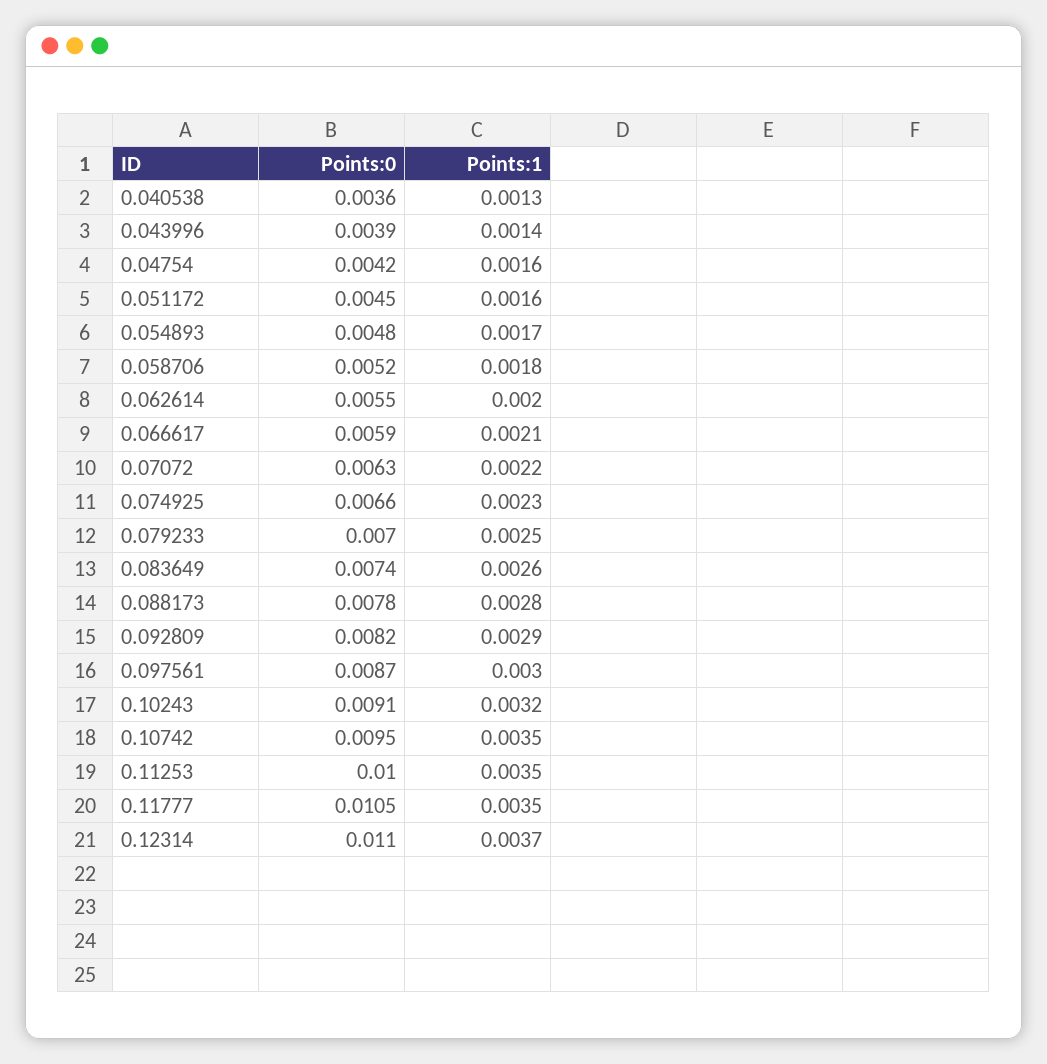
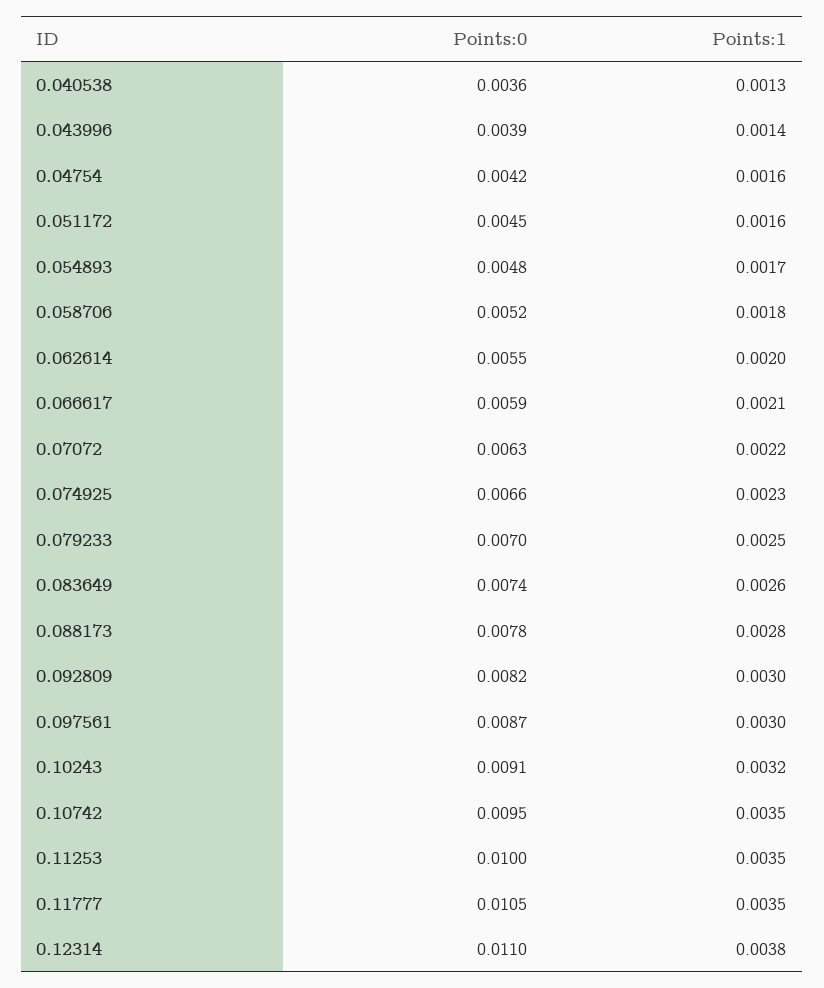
  {
    "Points:0": {
      "0.040538": 0.0036,
      "0.043996": 0.0039,
      "0.04754": 0.0042,
      "0.051172": 0.0045,
      "0.054893": 0.0048,
      "0.058706": 0.0052,
      "0.062614": 0.0055,
      "0.066617": 0.0059,
      "0.07072": 0.0063,
      "0.074925": 0.0066,
      "0.079233": 0.007,
      "0.083649": 0.0074,
      "0.088173": 0.0078,
      "0.092809": 0.0082,
      "0.097561": 0.0087,
      "0.10243": 0.0091,
      "0.10742": 0.0095,
      "0.11253": 0.01,
      "0.11777": 0.0105,
      "0.12314": 0.011
    },
    "Points:1": {
      "0.040538": 0.0013,
      "0.043996": 0.0014,
      "0.04754": 0.0016,
      "0.051172": 0.0016,
      "0.054893": 0.0017,
      "0.058706": 0.0018,
      "0.062614": 0.002,
      "0.066617": 0.0021,
      "0.07072": 0.0022,
      "0.074925": 0.0023,
      "0.079233": 0.0025,
      "0.083649": 0.0026,
      "0.088173": 0.0028,
-     "0.092809": 0.0029,
+     "0.092809": 0.003,
      "0.097561": 0.003,
      "0.10243": 0.0032,
      "0.10742": 0.0035,
      "0.11253": 0.0035,
      "0.11777": 0.0035,
-     "0.12314": 0.0037
+     "0.12314": 0.0038
    }
  }

